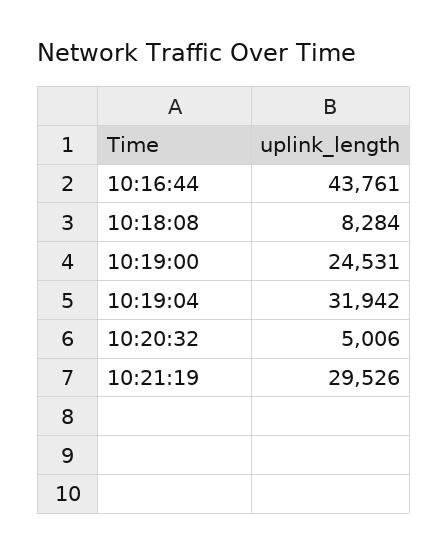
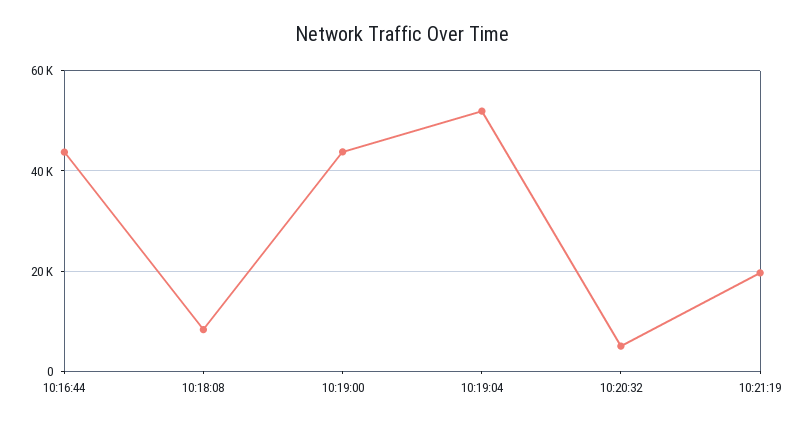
  {
    "10:16:44": 43761,
    "10:18:08": 8284,
-   "10:19:00": 24531,
+   "10:19:00": 44000,
-   "10:19:04": 31942,
+   "10:19:04": 52000,
    "10:20:32": 5006,
-   "10:21:19": 29526
+   "10:21:19": 20000
  }

